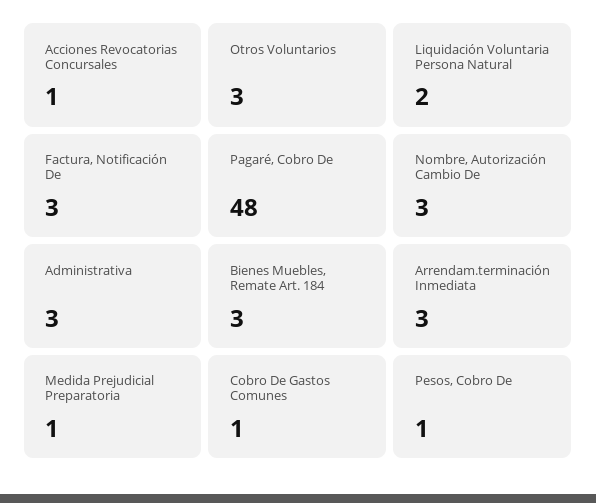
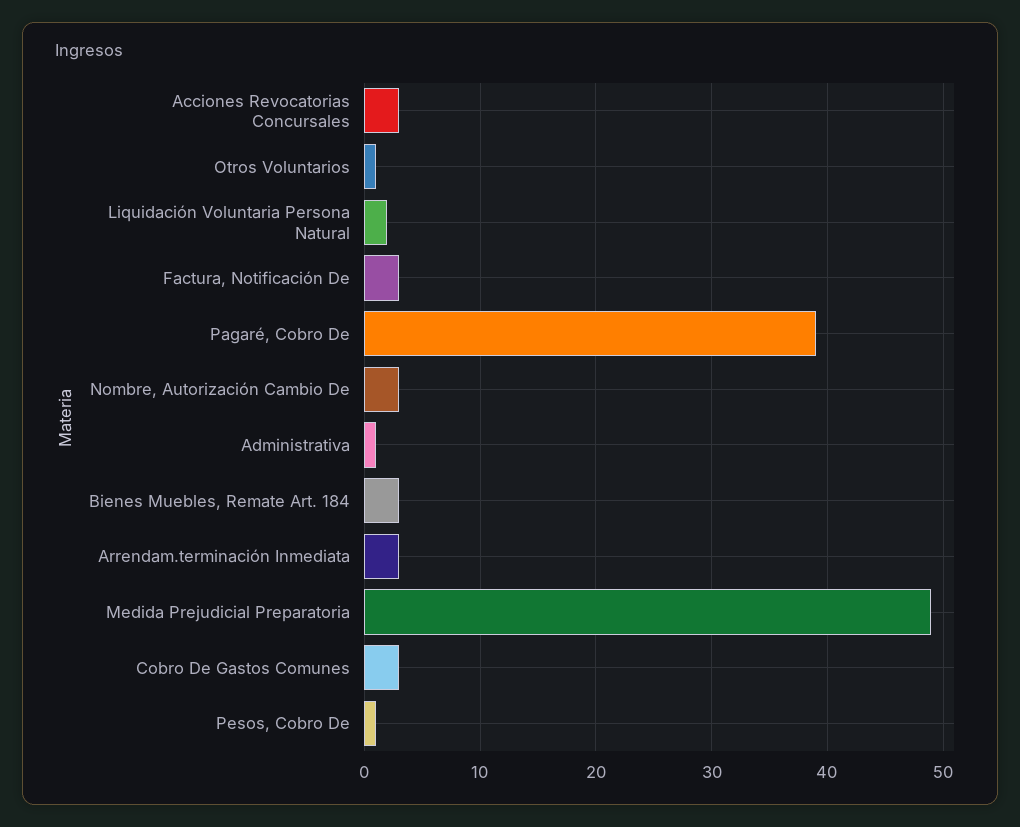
  {
-   "Acciones Revocatorias Concursales": 1,
+   "Acciones Revocatorias Concursales": 3,
-   "Otros Voluntarios": 3,
+   "Otros Voluntarios": 1,
    "Liquidación Voluntaria Persona Natural": 2,
    "Factura, Notificación De": 3,
-   "Pagaré, Cobro De": 48,
+   "Pagaré, Cobro De": 39,
    "Nombre, Autorización Cambio De": 3,
-   "Administrativa": 3,
+   "Administrativa": 1,
    "Bienes Muebles, Remate Art. 184": 3,
    "Arrendam.terminación Inmediata": 3,
-   "Medida Prejudicial Preparatoria": 1,
+   "Medida Prejudicial Preparatoria": 49,
-   "Cobro De Gastos Comunes": 1,
+   "Cobro De Gastos Comunes": 3,
    "Pesos, Cobro De": 1
  }

